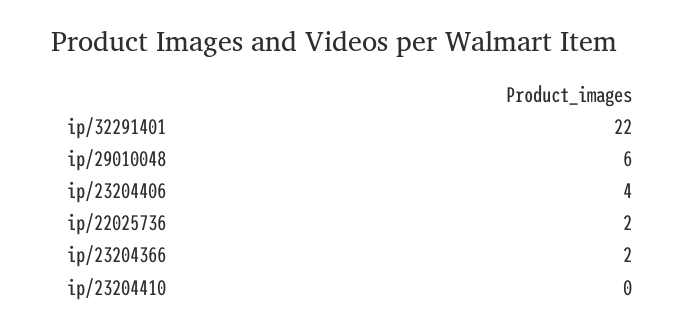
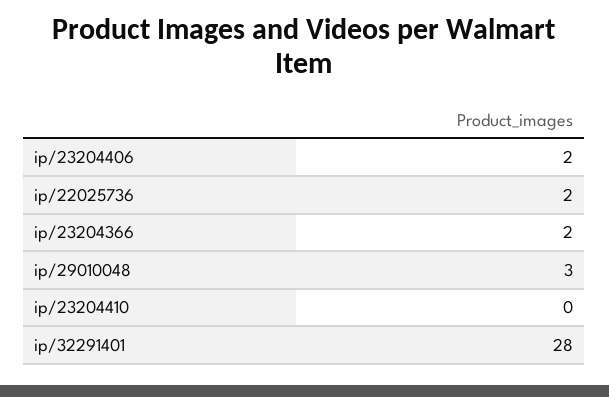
  {
-   "ip/32291401": 22,
+   "ip/32291401": 28,
-   "ip/29010048": 6,
+   "ip/29010048": 3,
-   "ip/23204406": 4,
+   "ip/23204406": 2,
    "ip/22025736": 2,
    "ip/23204366": 2,
    "ip/23204410": 0
  }

